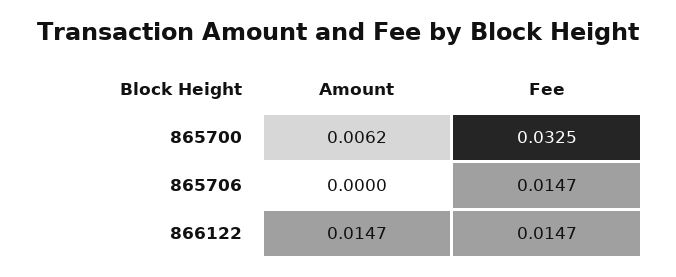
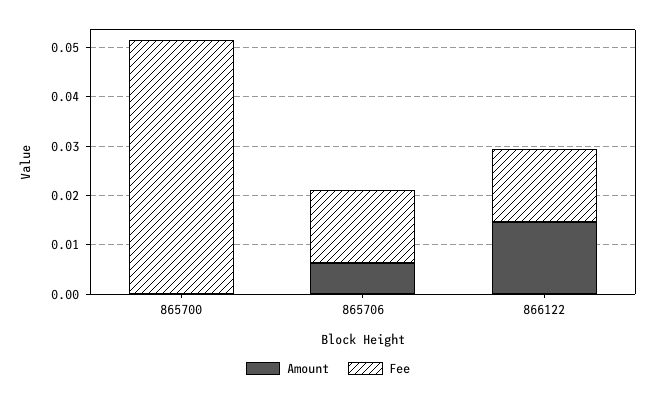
  {
    "Amount": {
-     "865700": 0.0062,
+     "865700": 0,
-     "865706": 0,
+     "865706": 0.006,
      "866122": 0.0147
    },
    "Fee": {
-     "865700": 0.0325,
+     "865700": 0.052,
      "865706": 0.0147,
      "866122": 0.0147
    }
  }

